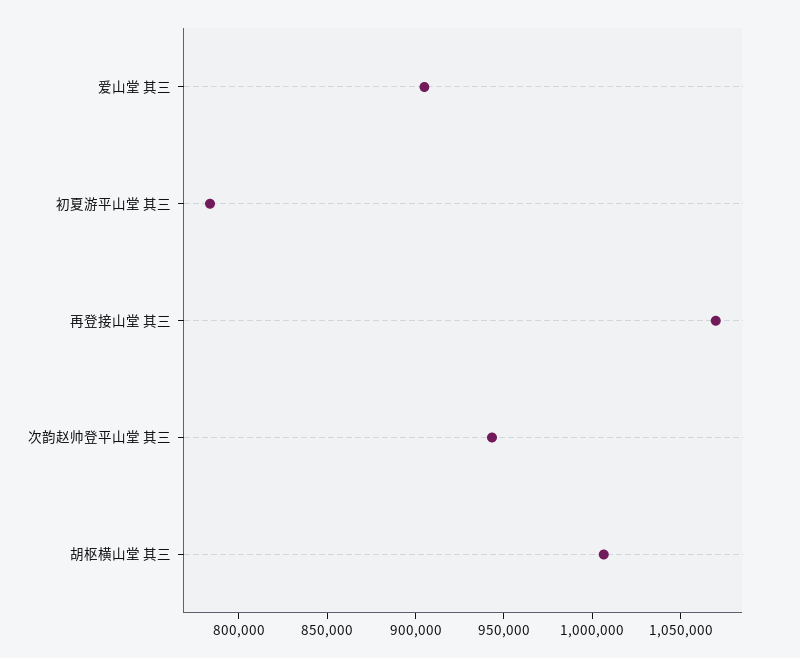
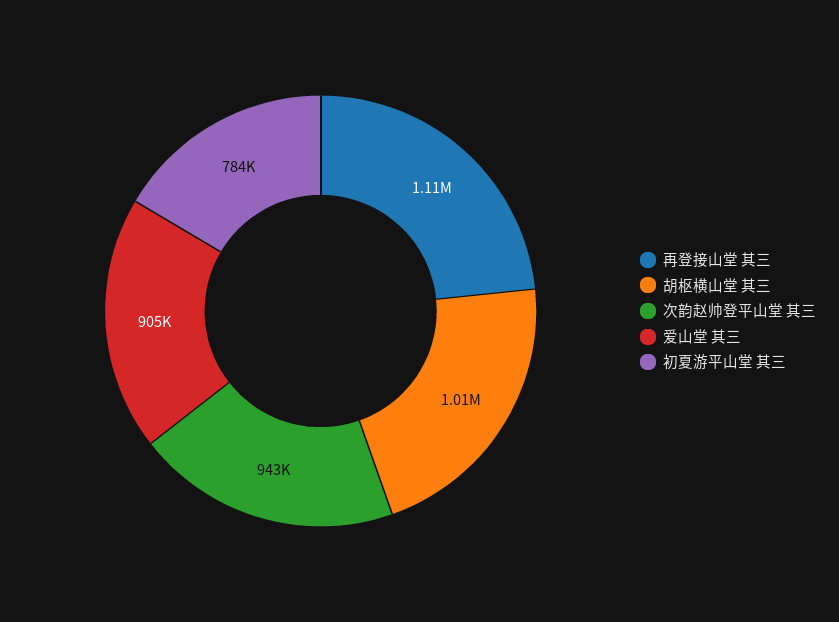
  {
    "爱山堂 其三": 905000,
    "初夏游平山堂 其三": 784000,
-   "再登接山堂 其三": 1070000,
+   "再登接山堂 其三": 1110000,
    "次韵赵帅登平山堂 其三": 943000,
    "胡枢横山堂 其三": 1010000
  }

